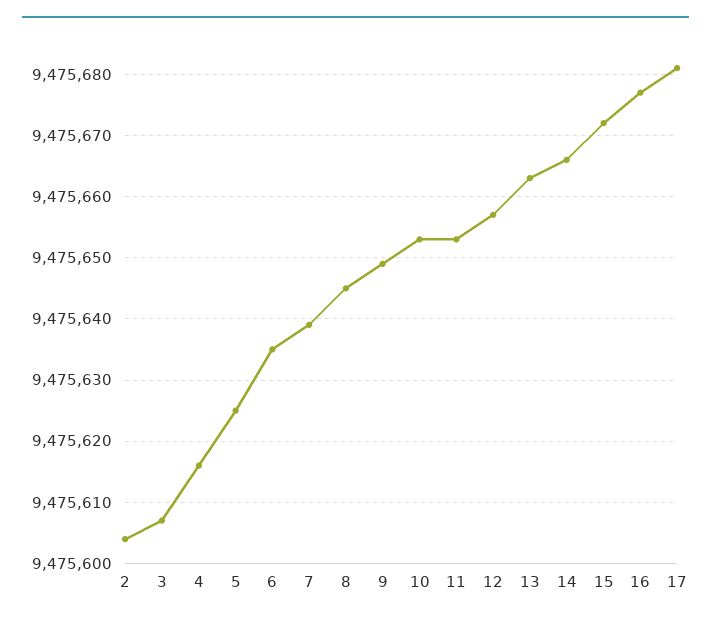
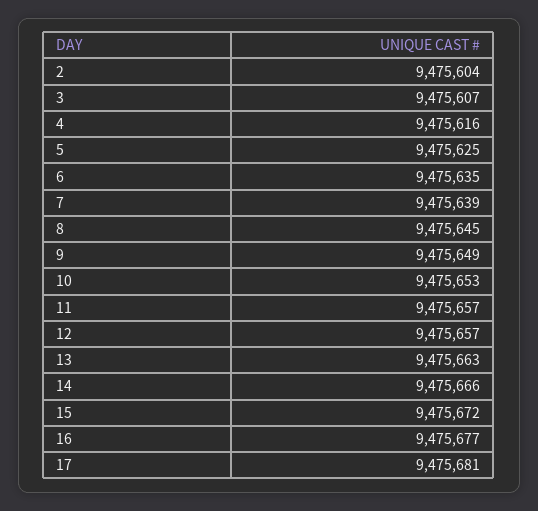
  {
    "2": 9475604,
    "3": 9475607,
    "4": 9475616,
    "5": 9475625,
    "6": 9475635,
    "7": 9475639,
    "8": 9475645,
    "9": 9475649,
    "10": 9475653,
-   "11": 9475653,
+   "11": 9475657,
    "12": 9475657,
    "13": 9475663,
    "14": 9475666,
    "15": 9475672,
    "16": 9475677,
    "17": 9475681
  }

